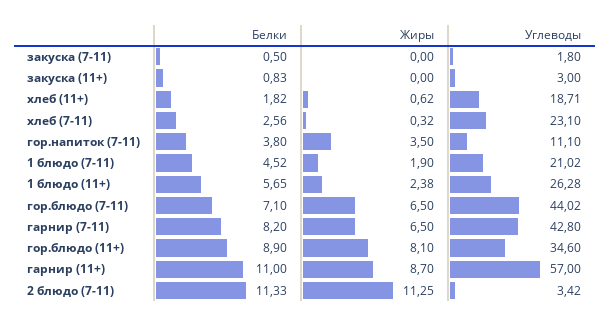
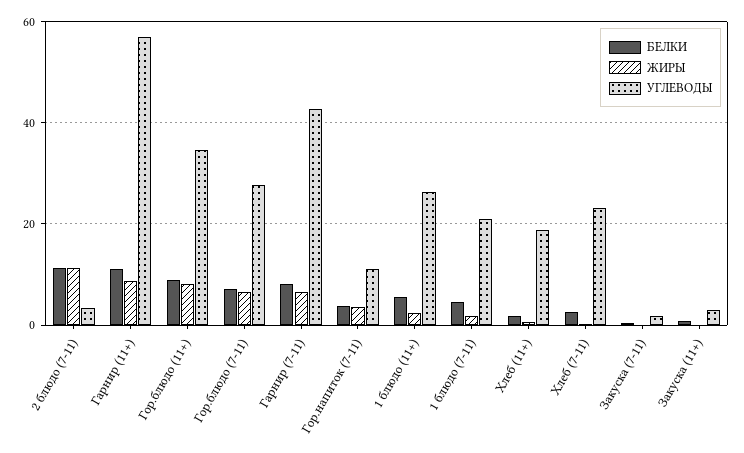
  {
    "Белки": {
      "закуска (7-11)": 0.5,
      "закуска (11+)": 0.83,
      "хлеб (11+)": 1.82,
      "хлеб (7-11)": 2.56,
      "гор.напиток (7-11)": 3.8,
      "1 блюдо (7-11)": 4.52,
      "1 блюдо (11+)": 5.65,
      "гор.блюдо (7-11)": 7.1,
      "гарнир (7-11)": 8.2,
      "гор.блюдо (11+)": 8.9,
      "гарнир (11+)": 11,
      "2 блюдо (7-11)": 11.33
    },
    "Жиры": {
      "закуска (7-11)": 0,
      "закуска (11+)": 0,
      "хлеб (11+)": 0.62,
      "хлеб (7-11)": 0.32,
      "гор.напиток (7-11)": 3.5,
      "1 блюдо (7-11)": 1.9,
      "1 блюдо (11+)": 2.38,
      "гор.блюдо (7-11)": 6.5,
      "гарнир (7-11)": 6.5,
      "гор.блюдо (11+)": 8.1,
      "гарнир (11+)": 8.7,
      "2 блюдо (7-11)": 11.25
    },
    "Углеводы": {
      "закуска (7-11)": 1.8,
      "закуска (11+)": 3,
      "хлеб (11+)": 18.71,
      "хлеб (7-11)": 23.1,
      "гор.напиток (7-11)": 11.1,
      "1 блюдо (7-11)": 21.02,
      "1 блюдо (11+)": 26.28,
-     "гор.блюдо (7-11)": 44.02,
+     "гор.блюдо (7-11)": 28,
      "гарнир (7-11)": 42.8,
      "гор.блюдо (11+)": 34.6,
      "гарнир (11+)": 57,
      "2 блюдо (7-11)": 3.42
    }
  }

